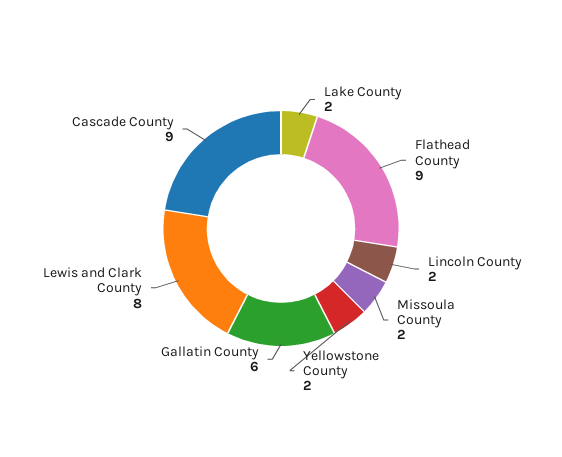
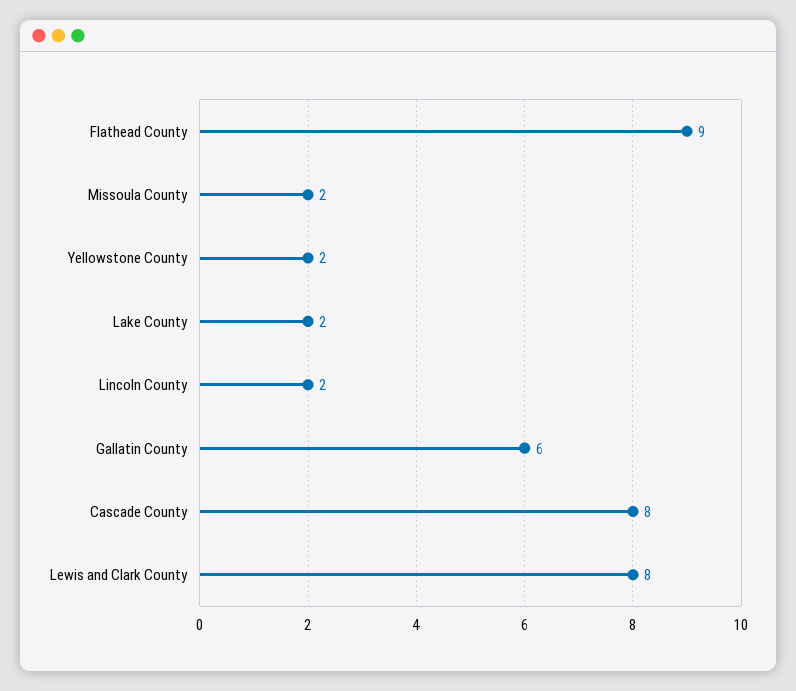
  {
    "Lake County": 2,
    "Flathead County": 9,
    "Lincoln County": 2,
    "Missoula County": 2,
    "Yellowstone County": 2,
    "Gallatin County": 6,
    "Lewis and Clark County": 8,
-   "Cascade County": 9
+   "Cascade County": 8
  }

